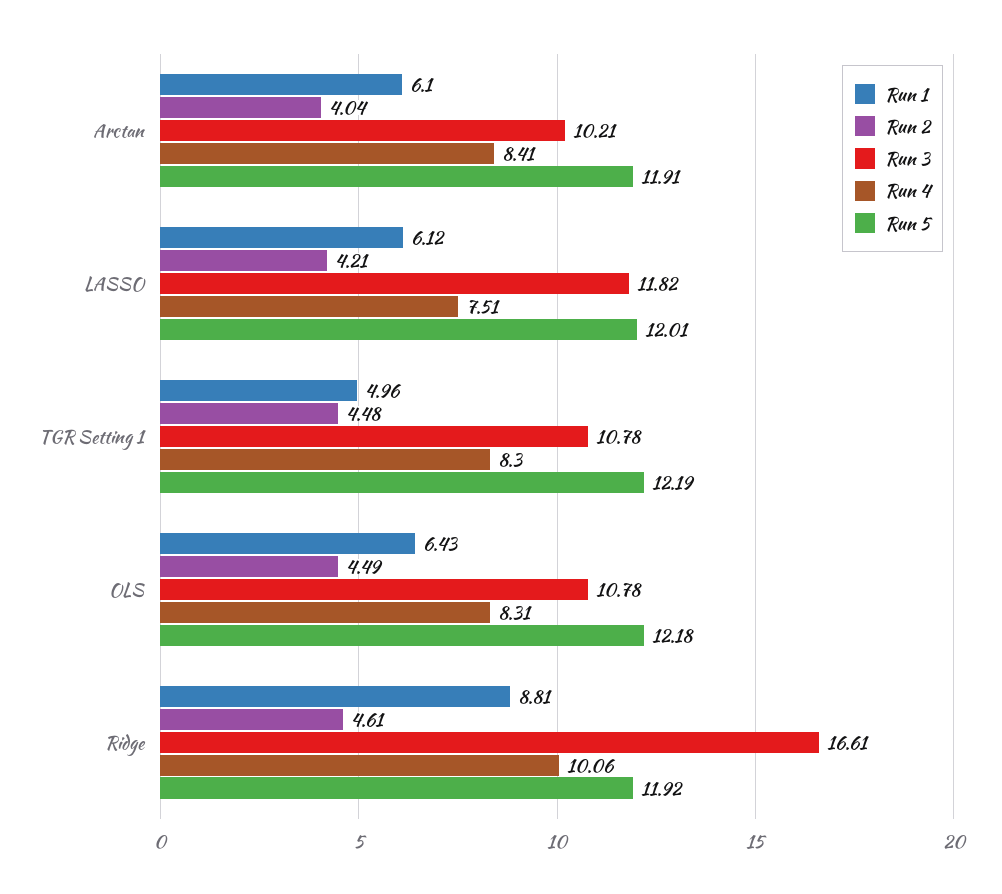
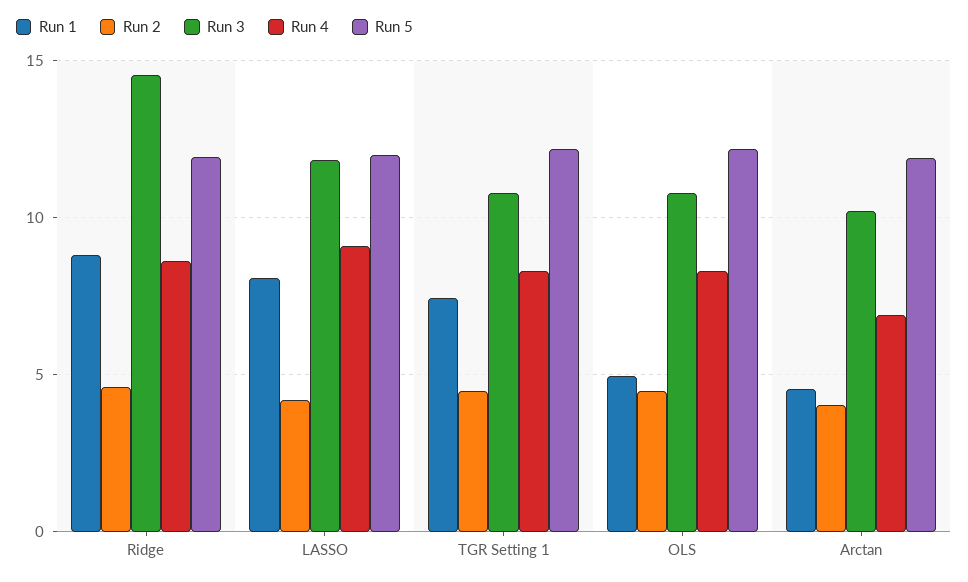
  {
    "Run 1": {
-     "Arctan": 6.1,
+     "Arctan": 4.5,
-     "LASSO": 6.12,
+     "LASSO": 8,
-     "TGR Setting 1": 4.96,
+     "TGR Setting 1": 7.5,
-     "OLS": 6.43,
+     "OLS": 5,
      "Ridge": 8.81
    },
    "Run 2": {
      "Arctan": 4.04,
      "LASSO": 4.21,
      "TGR Setting 1": 4.48,
      "OLS": 4.49,
      "Ridge": 4.61
    },
    "Run 3": {
      "Arctan": 10.21,
      "LASSO": 11.82,
      "TGR Setting 1": 10.78,
      "OLS": 10.78,
-     "Ridge": 16.61
+     "Ridge": 14.5
    },
    "Run 4": {
-     "Arctan": 8.41,
+     "Arctan": 7,
-     "LASSO": 7.51,
+     "LASSO": 9,
      "TGR Setting 1": 8.3,
      "OLS": 8.31,
-     "Ridge": 10.06
+     "Ridge": 8.5
    },
    "Run 5": {
      "Arctan": 11.91,
      "LASSO": 12.01,
      "TGR Setting 1": 12.19,
      "OLS": 12.18,
      "Ridge": 11.92
    }
  }

